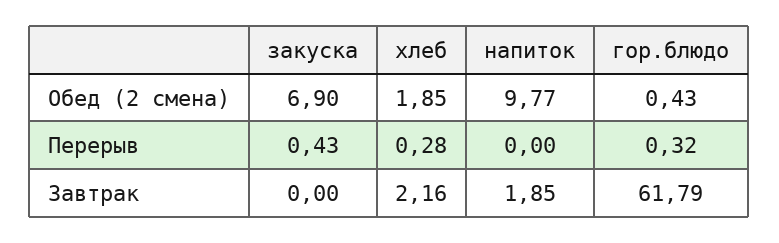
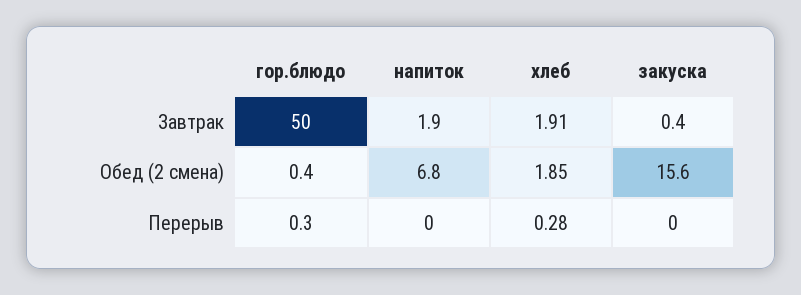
  {
    "закуска": {
-     "Обед (2 смена)": 6.9,
+     "Обед (2 смена)": 15.6,
-     "Перерыв": 0.43,
+     "Перерыв": 0,
-     "Завтрак": 0
+     "Завтрак": 0.4
    },
    "хлеб": {
      "Обед (2 смена)": 1.85,
      "Перерыв": 0.28,
-     "Завтрак": 2.16
+     "Завтрак": 1.91
    },
    "напиток": {
-     "Обед (2 смена)": 9.77,
+     "Обед (2 смена)": 6.8,
      "Перерыв": 0,
      "Завтрак": 1.85
    },
    "гор.блюдо": {
      "Обед (2 смена)": 0.43,
      "Перерыв": 0.32,
-     "Завтрак": 61.79
+     "Завтрак": 50
    }
  }

